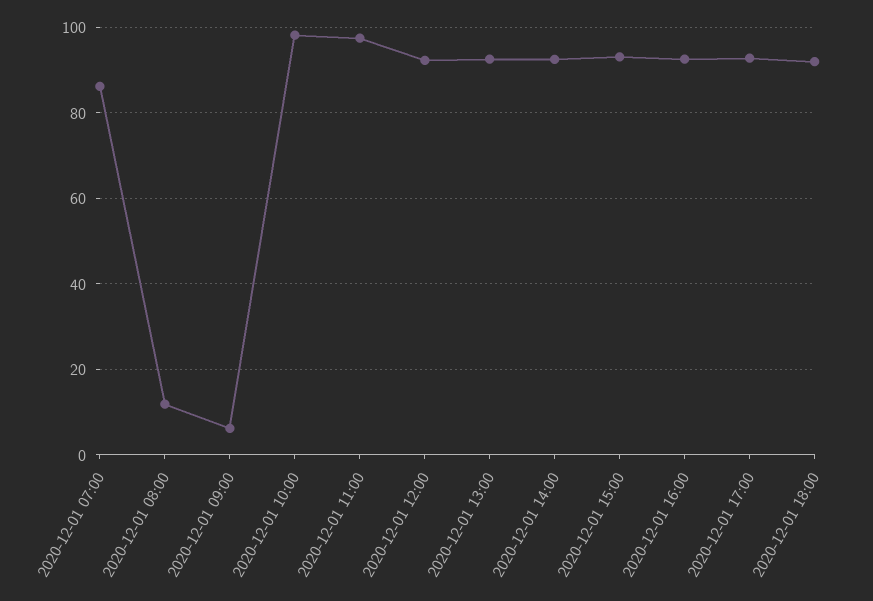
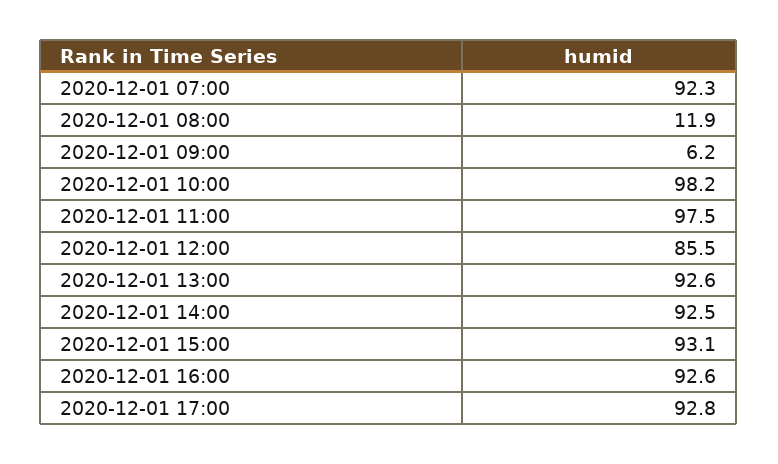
  {
-   "2020-12-01 07:00": 86,
+   "2020-12-01 07:00": 92.3,
    "2020-12-01 08:00": 11.9,
    "2020-12-01 09:00": 6.2,
    "2020-12-01 10:00": 98.2,
    "2020-12-01 11:00": 97.5,
-   "2020-12-01 12:00": 92,
+   "2020-12-01 12:00": 85.5,
    "2020-12-01 13:00": 92.6,
    "2020-12-01 14:00": 92.5,
    "2020-12-01 15:00": 93.1,
    "2020-12-01 16:00": 92.6,
-   "2020-12-01 17:00": 92.8,
+   "2020-12-01 17:00": 92.8
-   "2020-12-01 18:00": 92
  }

